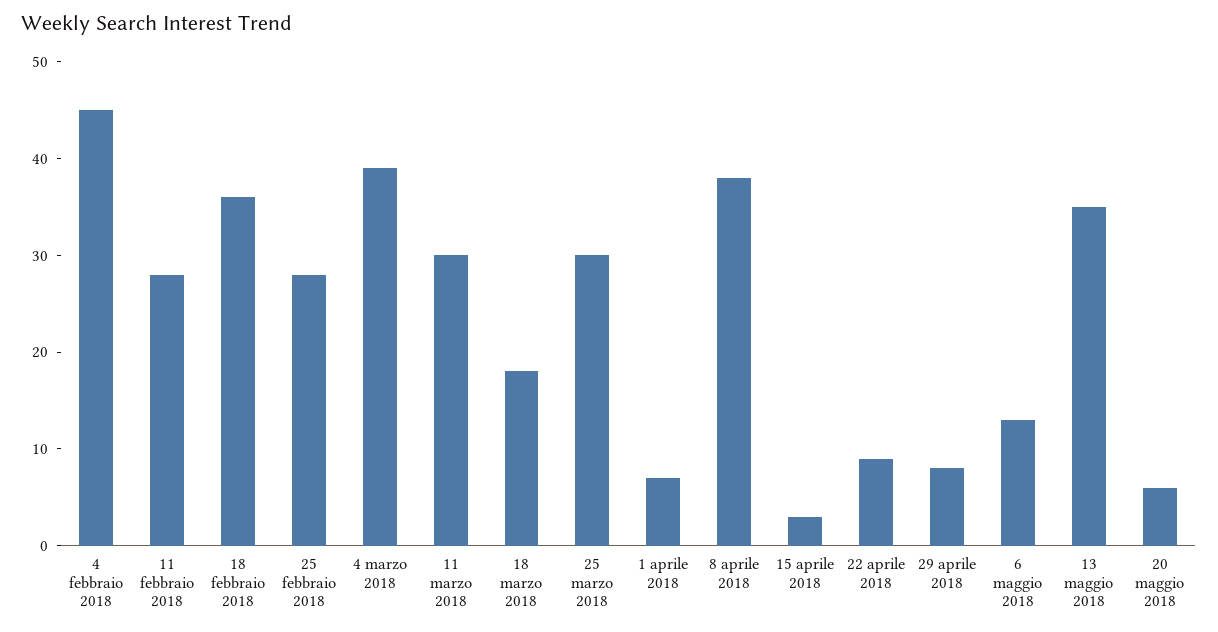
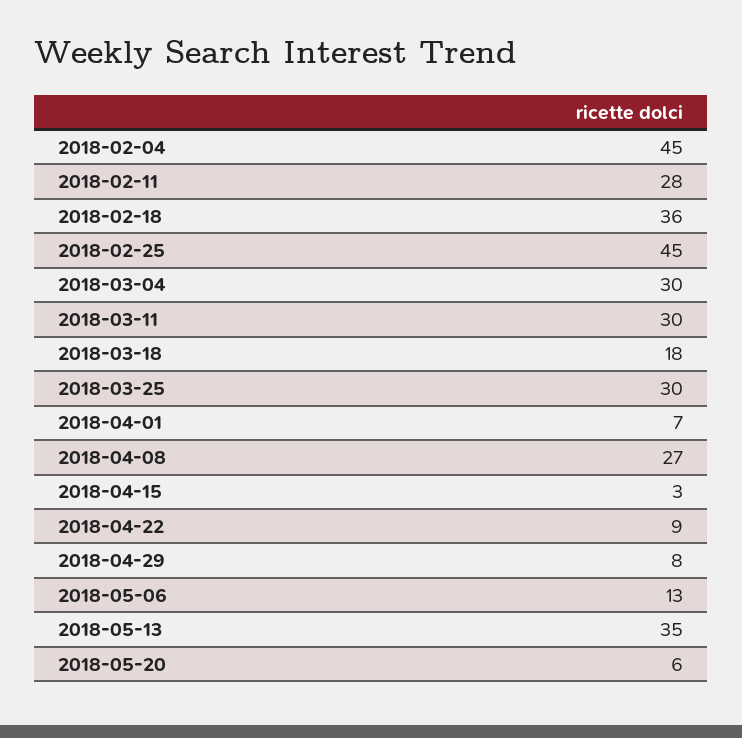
  {
    "4 febbraio 2018": 45,
    "11 febbraio 2018": 28,
    "18 febbraio 2018": 36,
-   "25 febbraio 2018": 28,
+   "25 febbraio 2018": 45,
-   "4 marzo 2018": 39,
+   "4 marzo 2018": 30,
    "11 marzo 2018": 30,
    "18 marzo 2018": 18,
    "25 marzo 2018": 30,
    "1 aprile 2018": 7,
-   "8 aprile 2018": 38,
+   "8 aprile 2018": 27,
    "15 aprile 2018": 3,
    "22 aprile 2018": 9,
    "29 aprile 2018": 8,
    "6 maggio 2018": 13,
    "13 maggio 2018": 35,
    "20 maggio 2018": 6
  }

